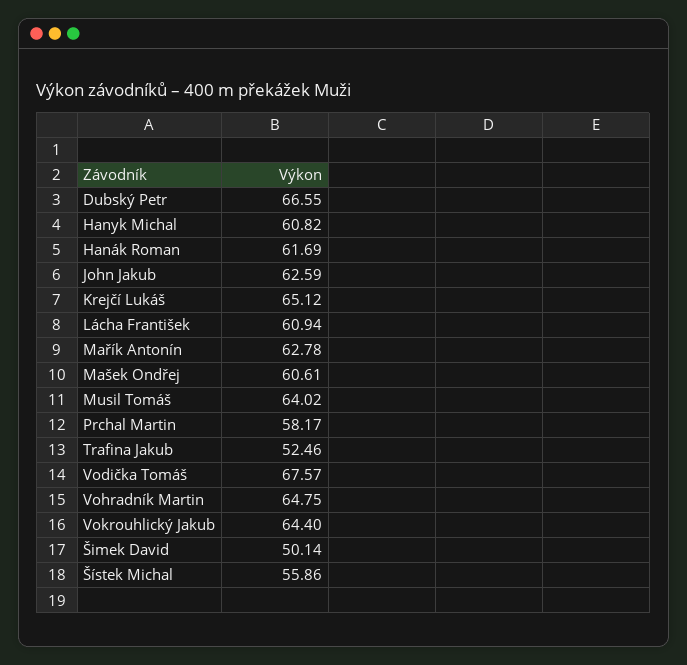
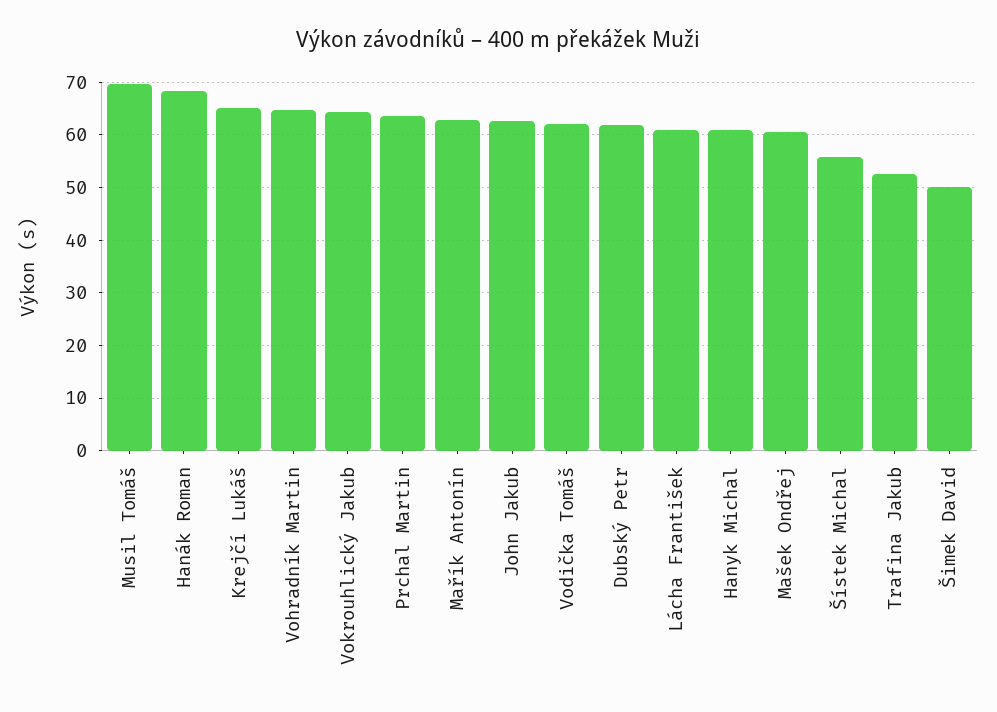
  {
-   "Dubský Petr": 66.55,
+   "Dubský Petr": 62,
    "Hanyk Michal": 60.82,
-   "Hanák Roman": 61.69,
+   "Hanák Roman": 68,
    "John Jakub": 62.59,
    "Krejčí Lukáš": 65.12,
    "Lácha František": 60.94,
    "Mařík Antonín": 62.78,
    "Mašek Ondřej": 60.61,
-   "Musil Tomáš": 64.02,
+   "Musil Tomáš": 70,
-   "Prchal Martin": 58.17,
+   "Prchal Martin": 64,
    "Trafina Jakub": 52.46,
-   "Vodička Tomáš": 67.57,
+   "Vodička Tomáš": 62,
    "Vohradník Martin": 64.75,
    "Vokrouhlický Jakub": 64.4,
    "Šimek David": 50.14,
    "Šístek Michal": 55.86
  }

